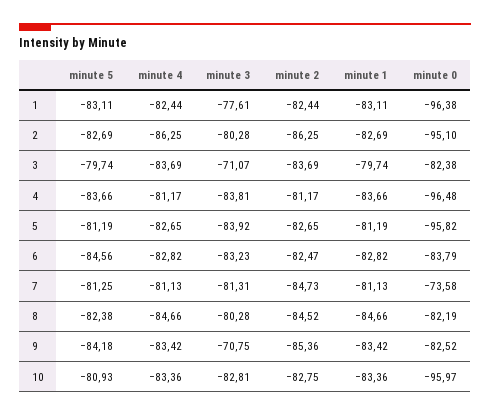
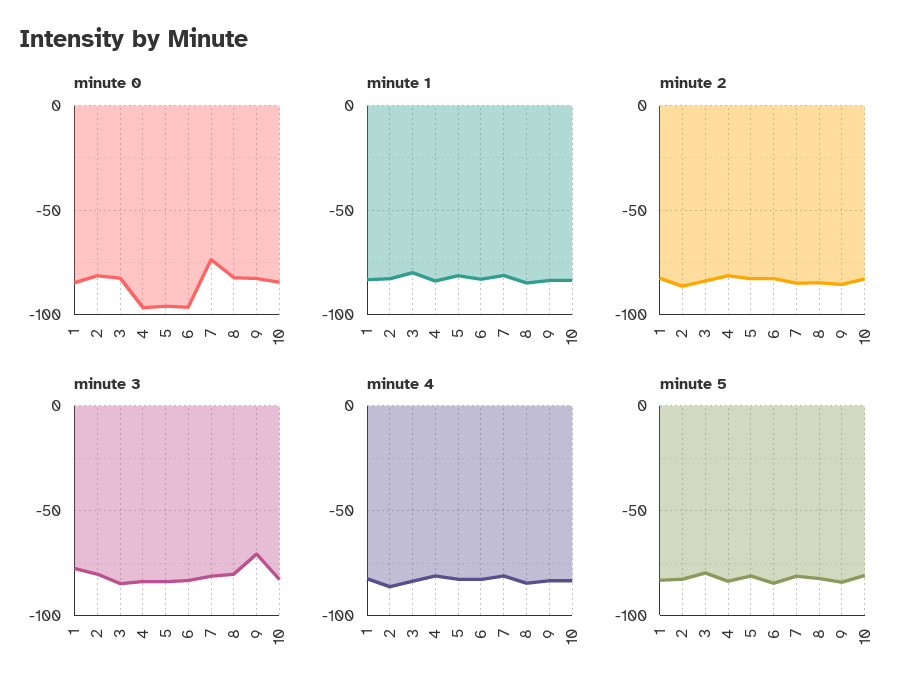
  {
    "minute 5": {
      "1": -83.11,
      "2": -82.69,
      "3": -79.74,
      "4": -83.66,
      "5": -81.19,
      "6": -84.56,
      "7": -81.25,
      "8": -82.38,
      "9": -84.18,
      "10": -80.93
    },
    "minute 4": {
      "1": -82.44,
      "2": -86.25,
      "3": -83.69,
      "4": -81.17,
      "5": -82.65,
      "6": -82.82,
      "7": -81.13,
      "8": -84.66,
      "9": -83.42,
      "10": -83.36
    },
    "minute 3": {
      "1": -77.61,
      "2": -80.28,
-     "3": -71.07,
+     "3": -85,
      "4": -83.81,
      "5": -83.92,
      "6": -83.23,
      "7": -81.31,
      "8": -80.28,
      "9": -70.75,
      "10": -82.81
    },
    "minute 2": {
      "1": -82.44,
      "2": -86.25,
      "3": -83.69,
      "4": -81.17,
      "5": -82.65,
      "6": -82.47,
      "7": -84.73,
      "8": -84.52,
      "9": -85.36,
      "10": -82.75
    },
    "minute 1": {
      "1": -83.11,
      "2": -82.69,
      "3": -79.74,
      "4": -83.66,
      "5": -81.19,
      "6": -82.82,
      "7": -81.13,
      "8": -84.66,
      "9": -83.42,
      "10": -83.36
    },
    "minute 0": {
-     "1": -96.38,
+     "1": -85,
-     "2": -95.1,
+     "2": -80,
      "3": -82.38,
      "4": -96.48,
      "5": -95.82,
-     "6": -83.79,
+     "6": -95,
      "7": -73.58,
      "8": -82.19,
      "9": -82.52,
-     "10": -95.97
+     "10": -85
    }
  }

